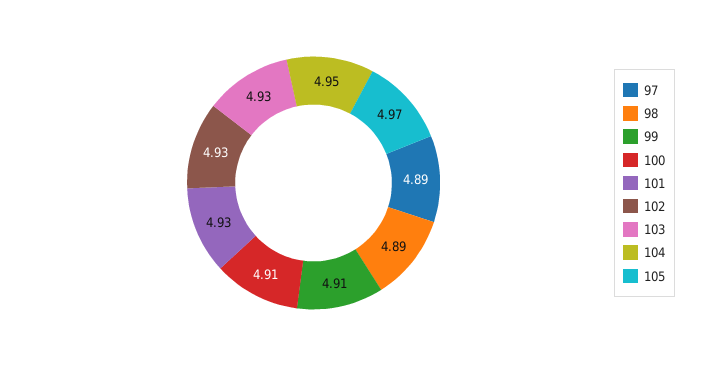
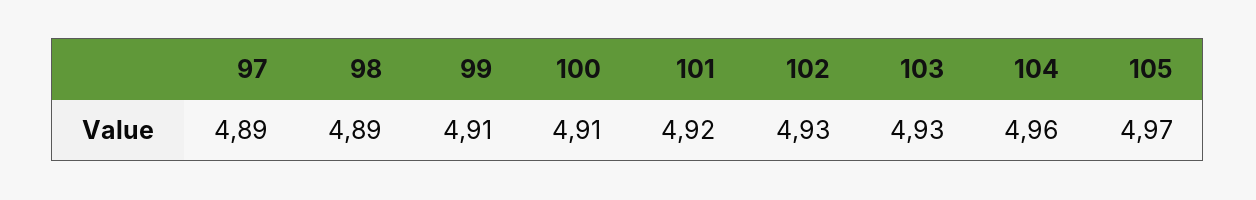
  {
    "97": 4.89,
    "98": 4.89,
    "99": 4.91,
    "100": 4.91,
-   "101": 4.93,
+   "101": 4.92,
    "102": 4.93,
    "103": 4.93,
-   "104": 4.95,
+   "104": 4.96,
    "105": 4.97
  }

